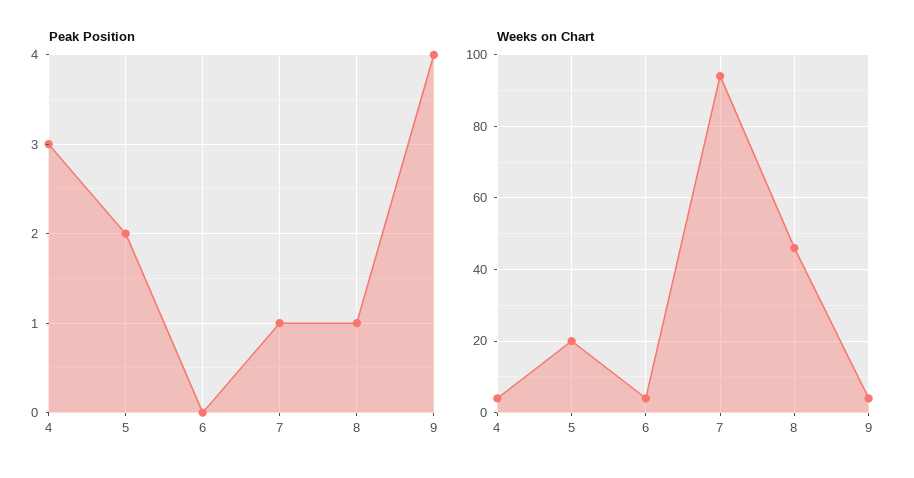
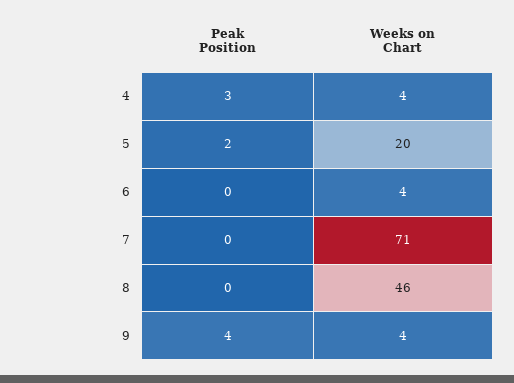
  {
    "Peak Position": {
      "4": 3,
      "5": 2,
      "6": 0,
-     "7": 1,
+     "7": 0,
-     "8": 1,
+     "8": 0,
      "9": 4
    },
    "Weeks on Chart": {
      "4": 4,
      "5": 20,
      "6": 4,
-     "7": 95,
+     "7": 71,
      "8": 46,
      "9": 4
    }
  }

